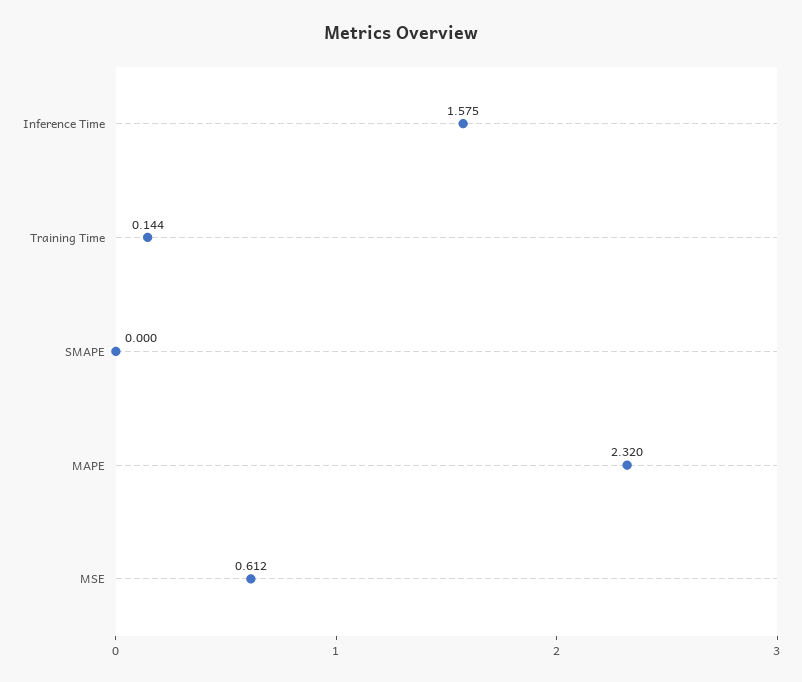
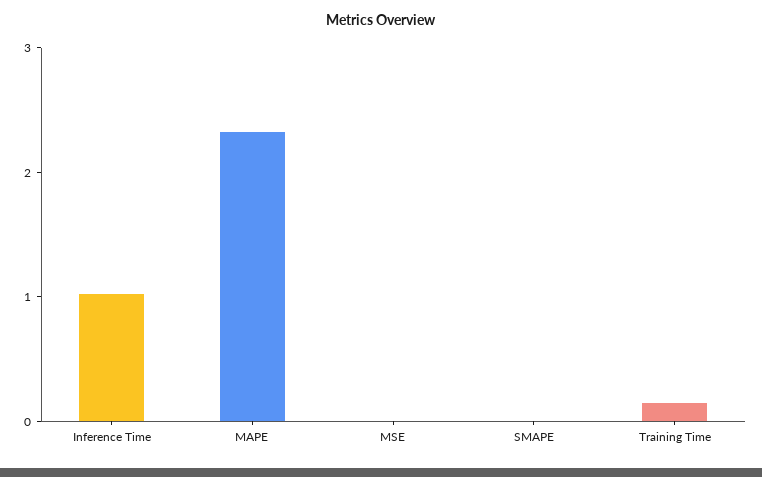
  {
-   "Inference Time": 1.575,
+   "Inference Time": 1,
    "Training Time": 0.144,
    "SMAPE": 0,
    "MAPE": 2.32,
-   "MSE": 0.612
+   "MSE": 0
  }

